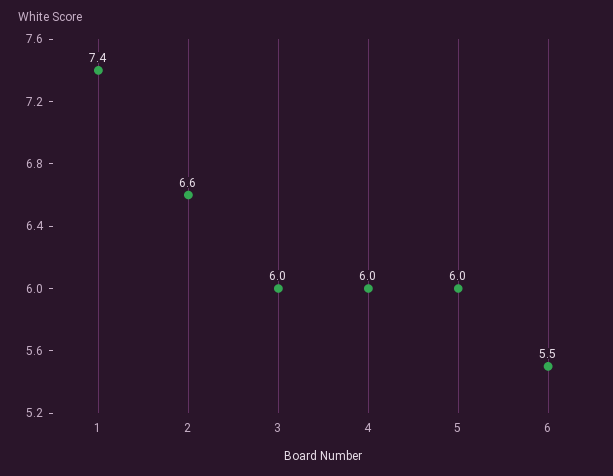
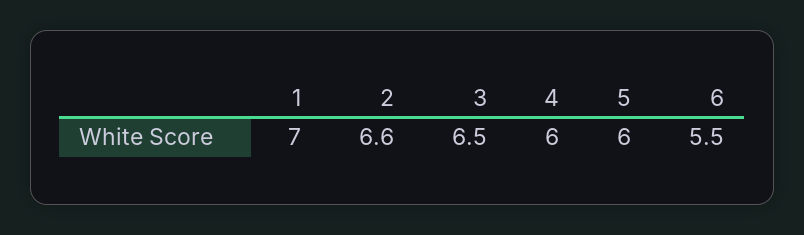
  {
-   "1": 7.4,
+   "1": 7,
    "2": 6.6,
-   "3": 6,
+   "3": 6.5,
    "4": 6,
    "5": 6,
    "6": 5.5
  }

